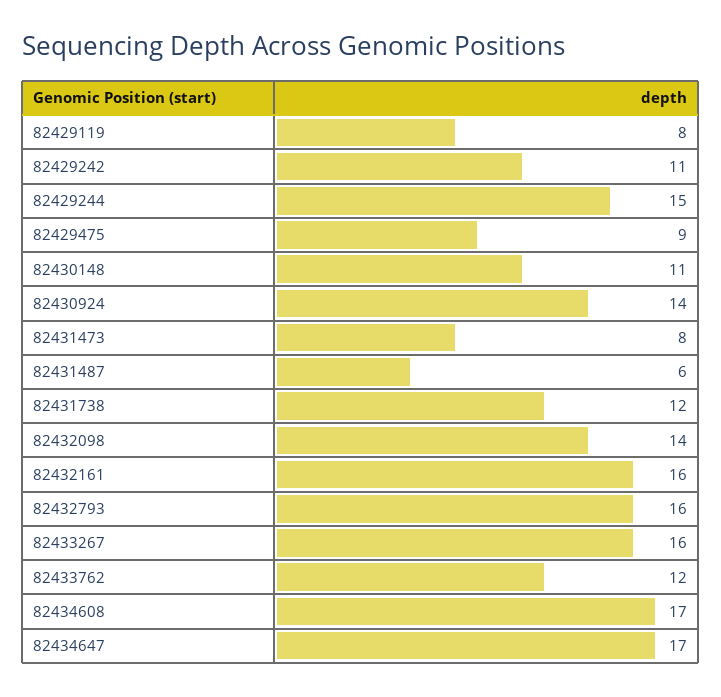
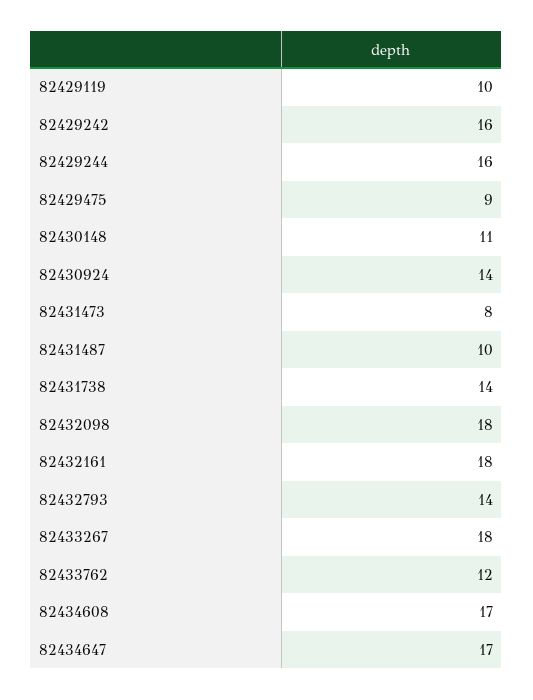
  {
-   "82429119": 8,
+   "82429119": 10,
-   "82429242": 11,
+   "82429242": 16,
-   "82429244": 15,
+   "82429244": 16,
    "82429475": 9,
    "82430148": 11,
    "82430924": 14,
    "82431473": 8,
-   "82431487": 6,
+   "82431487": 10,
-   "82431738": 12,
+   "82431738": 14,
-   "82432098": 14,
+   "82432098": 18,
-   "82432161": 16,
+   "82432161": 18,
-   "82432793": 16,
+   "82432793": 14,
-   "82433267": 16,
+   "82433267": 18,
    "82433762": 12,
    "82434608": 17,
    "82434647": 17
  }

